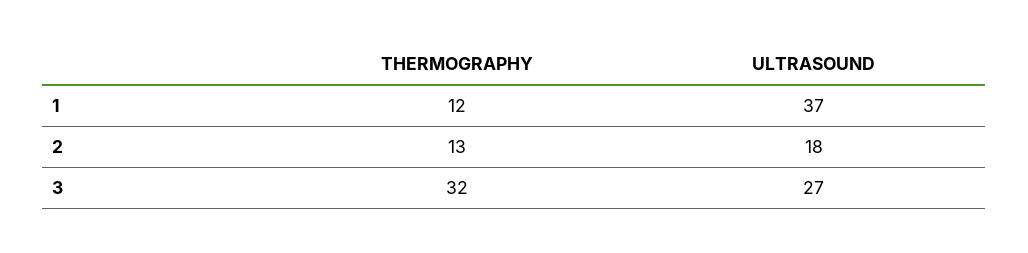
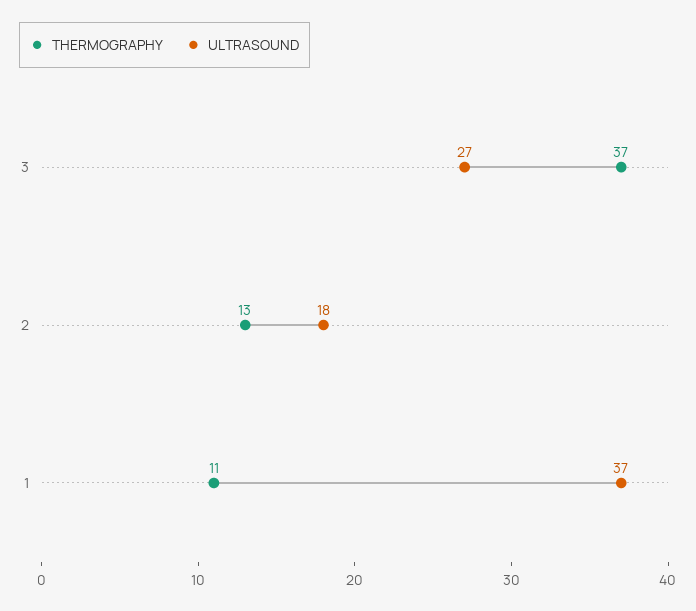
  {
    "THERMOGRAPHY": {
-     "1": 12,
+     "1": 11,
      "2": 13,
-     "3": 32
+     "3": 37
    },
    "ULTRASOUND": {
      "1": 37,
      "2": 18,
      "3": 27
    }
  }

